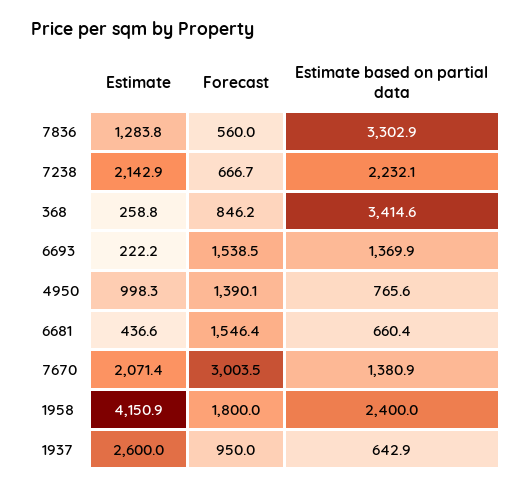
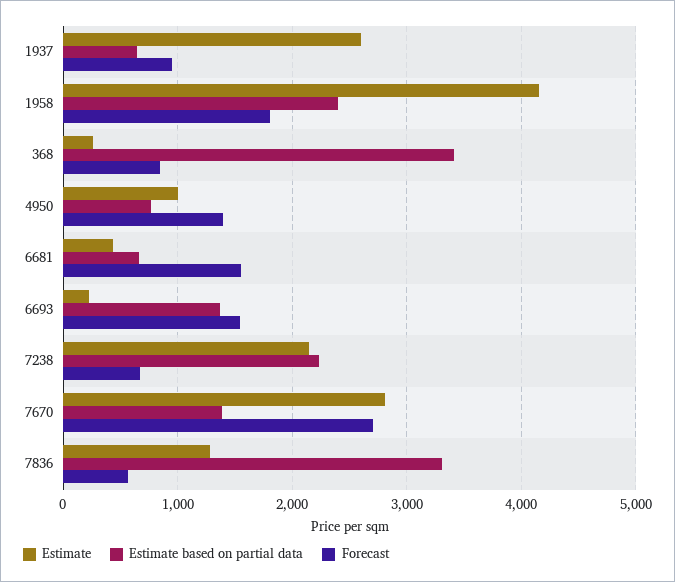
  {
    "Estimate": {
      "7836": 1283.8,
      "7238": 2142.9,
      "368": 258.8,
      "6693": 222.2,
      "4950": 998.3,
      "6681": 436.6,
-     "7670": 2071.4,
+     "7670": 2800,
      "1958": 4150.9,
      "1937": 2600
    },
    "Forecast": {
      "7836": 560,
      "7238": 666.7,
      "368": 846.2,
      "6693": 1538.5,
      "4950": 1390.1,
      "6681": 1546.4,
-     "7670": 3003.5,
+     "7670": 2700,
      "1958": 1800,
      "1937": 950
    },
    "Estimate based on partial data": {
      "7836": 3302.9,
      "7238": 2232.1,
      "368": 3414.6,
      "6693": 1369.9,
      "4950": 765.6,
      "6681": 660.4,
      "7670": 1380.9,
      "1958": 2400,
      "1937": 642.9
    }
  }

